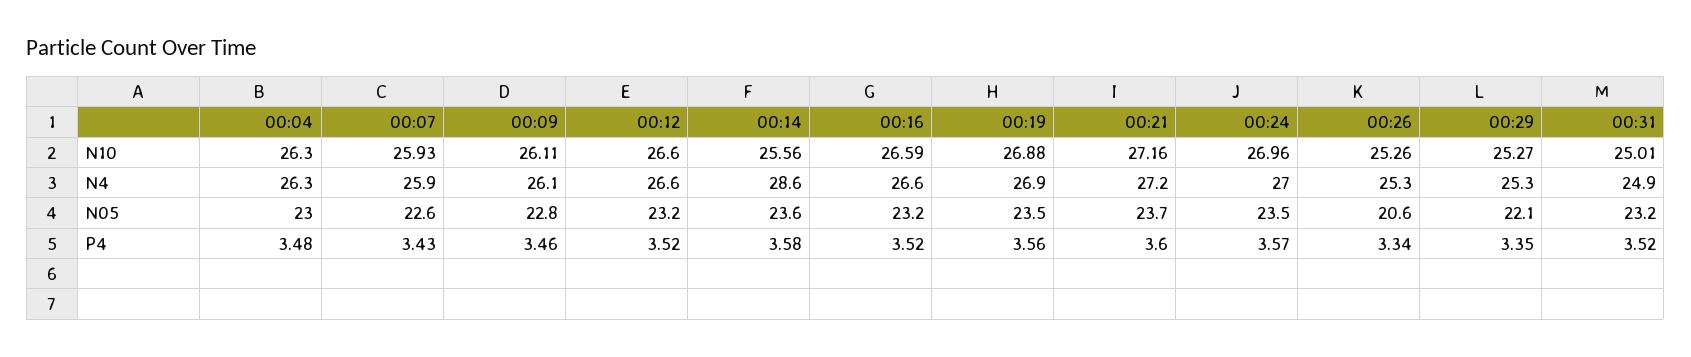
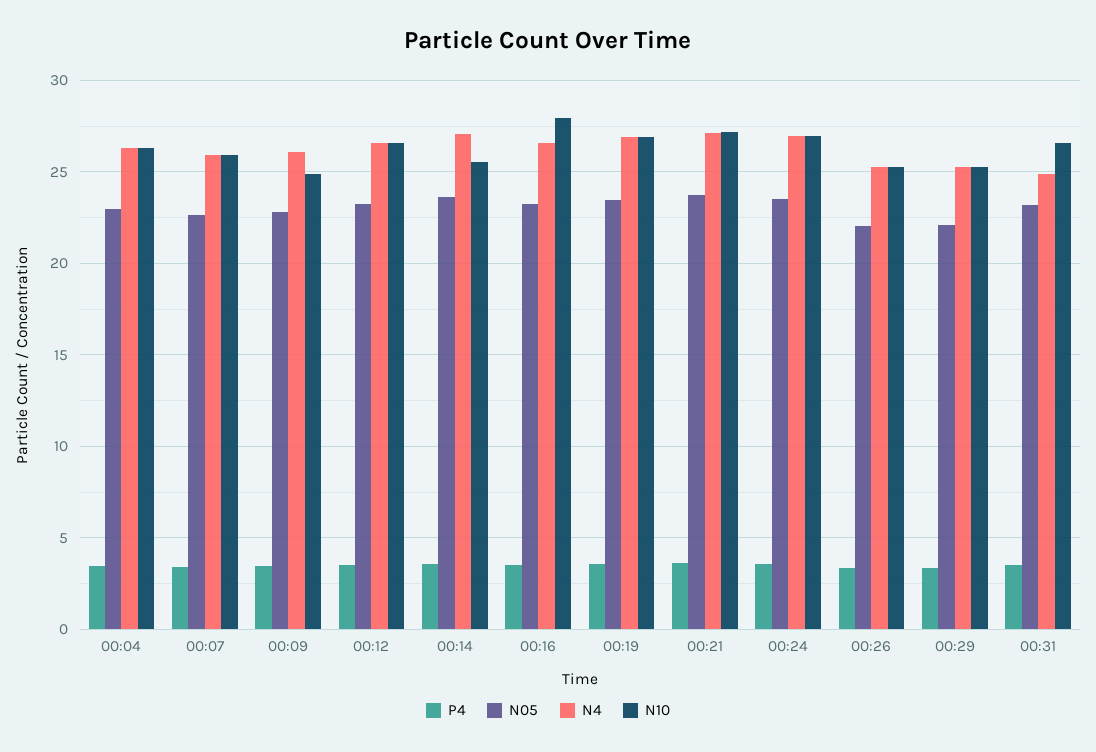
  {
    "N10": {
      "00:04": 26.3,
      "00:07": 25.93,
-     "00:09": 26.11,
+     "00:09": 25,
      "00:12": 26.6,
      "00:14": 25.56,
-     "00:16": 26.59,
+     "00:16": 28,
      "00:19": 26.88,
      "00:21": 27.16,
      "00:24": 26.96,
      "00:26": 25.26,
      "00:29": 25.27,
-     "00:31": 25.01
+     "00:31": 26.5
    },
    "N4": {
      "00:04": 26.3,
      "00:07": 25.9,
      "00:09": 26.1,
      "00:12": 26.6,
-     "00:14": 28.6,
+     "00:14": 27,
      "00:16": 26.6,
      "00:19": 26.9,
      "00:21": 27.2,
      "00:24": 27,
      "00:26": 25.3,
      "00:29": 25.3,
      "00:31": 24.9
    },
    "N05": {
      "00:04": 23,
      "00:07": 22.6,
      "00:09": 22.8,
      "00:12": 23.2,
      "00:14": 23.6,
      "00:16": 23.2,
      "00:19": 23.5,
      "00:21": 23.7,
      "00:24": 23.5,
-     "00:26": 20.6,
+     "00:26": 22,
      "00:29": 22.1,
      "00:31": 23.2
    },
    "P4": {
      "00:04": 3.48,
      "00:07": 3.43,
      "00:09": 3.46,
      "00:12": 3.52,
      "00:14": 3.58,
      "00:16": 3.52,
      "00:19": 3.56,
      "00:21": 3.6,
      "00:24": 3.57,
      "00:26": 3.34,
      "00:29": 3.35,
      "00:31": 3.52
    }
  }

